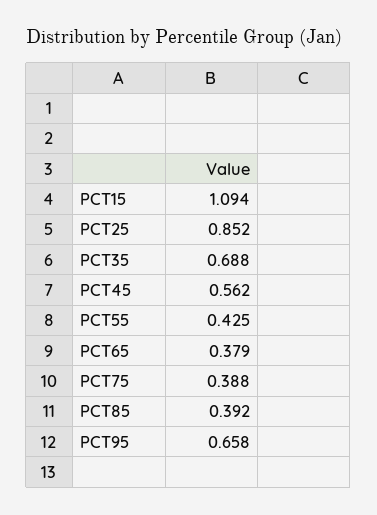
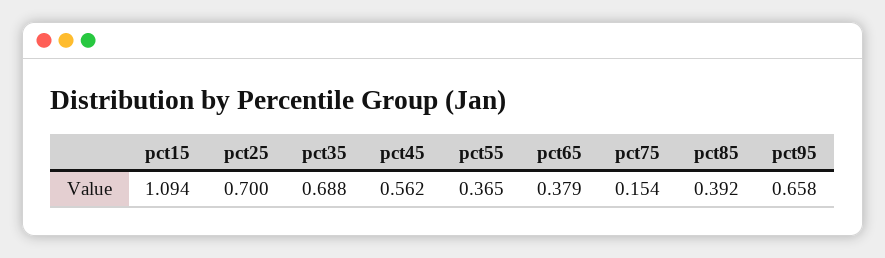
  {
    "PCT15": 1.094,
-   "PCT25": 0.852,
+   "PCT25": 0.7,
    "PCT35": 0.688,
    "PCT45": 0.562,
-   "PCT55": 0.425,
+   "PCT55": 0.365,
    "PCT65": 0.379,
-   "PCT75": 0.388,
+   "PCT75": 0.154,
    "PCT85": 0.392,
    "PCT95": 0.658
  }

